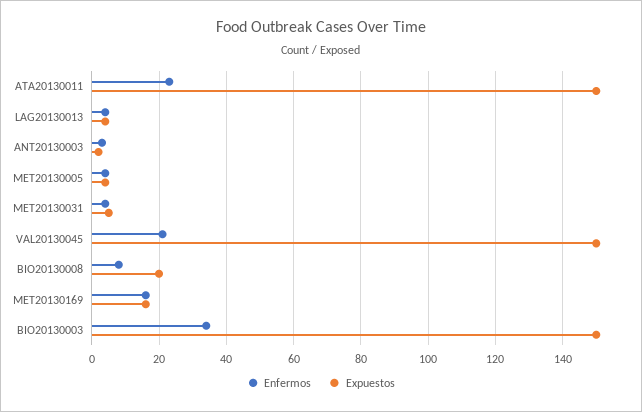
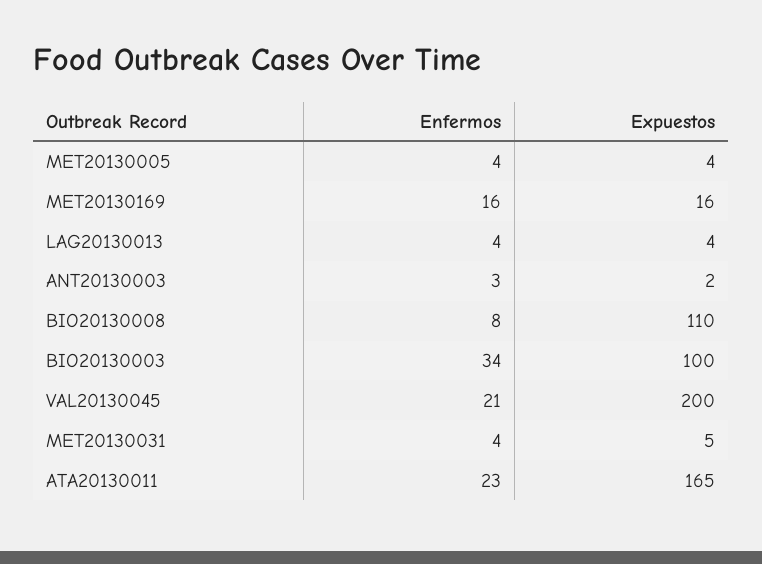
  {
    "Enfermos": {
      "ATA20130011": 23,
      "LAG20130013": 4,
      "ANT20130003": 3,
      "MET20130005": 4,
      "MET20130031": 4,
      "VAL20130045": 21,
      "BIO20130008": 8,
      "MET20130169": 16,
      "BIO20130003": 34
    },
    "Expuestos": {
-     "ATA20130011": 150,
+     "ATA20130011": 165,
      "LAG20130013": 4,
      "ANT20130003": 2,
      "MET20130005": 4,
      "MET20130031": 5,
-     "VAL20130045": 150,
+     "VAL20130045": 200,
-     "BIO20130008": 20,
+     "BIO20130008": 110,
      "MET20130169": 16,
-     "BIO20130003": 150
+     "BIO20130003": 100
    }
  }

